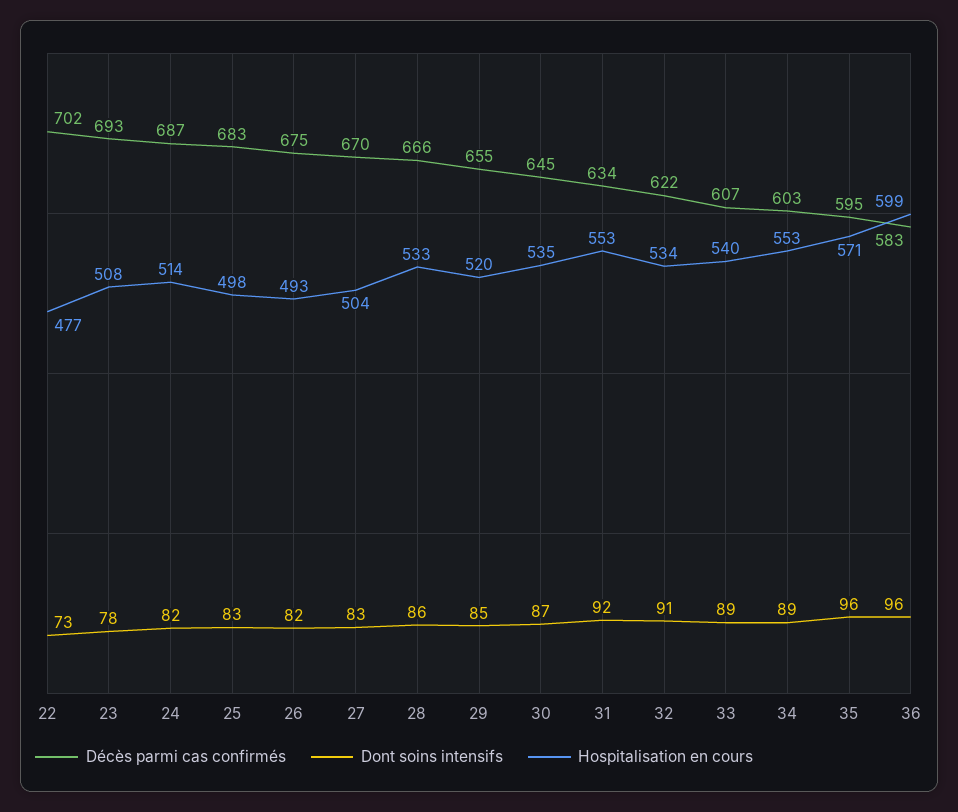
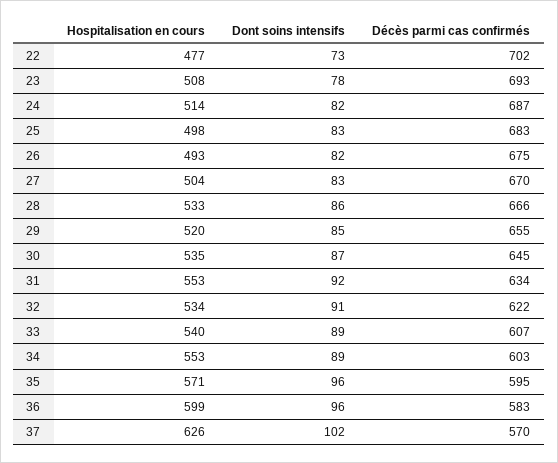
  {
    "Décès parmi cas confirmés": {
      "22": 702,
      "23": 693,
      "24": 687,
      "25": 683,
      "26": 675,
      "27": 670,
      "28": 666,
      "29": 655,
      "30": 645,
      "31": 634,
      "32": 622,
      "33": 607,
      "34": 603,
      "35": 595,
-     "36": 583
+     "36": 583,
+     "37": 570
    },
    "Dont soins intensifs": {
      "22": 73,
      "23": 78,
      "24": 82,
      "25": 83,
      "26": 82,
      "27": 83,
      "28": 86,
      "29": 85,
      "30": 87,
      "31": 92,
      "32": 91,
      "33": 89,
      "34": 89,
      "35": 96,
-     "36": 96
+     "36": 96,
+     "37": 102
    },
    "Hospitalisation en cours": {
      "22": 477,
      "23": 508,
      "24": 514,
      "25": 498,
      "26": 493,
      "27": 504,
      "28": 533,
      "29": 520,
      "30": 535,
      "31": 553,
      "32": 534,
      "33": 540,
      "34": 553,
      "35": 571,
-     "36": 599
+     "36": 599,
+     "37": 626
    }
  }

